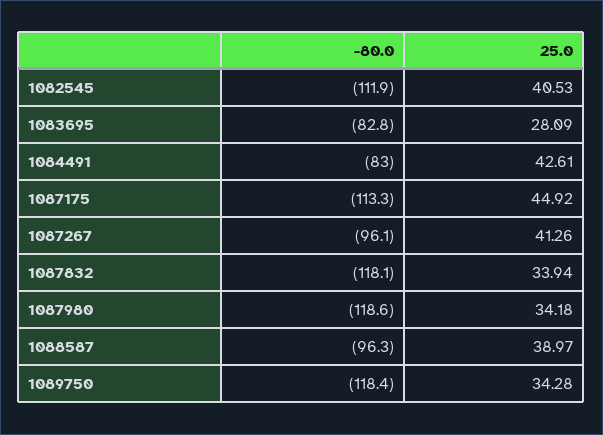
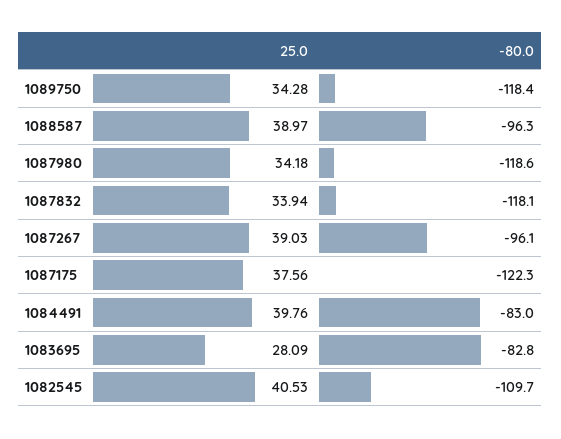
  {
    "-80.0": {
-     "1082545": -111.9,
+     "1082545": -109.7,
      "1083695": -82.8,
      "1084491": -83,
-     "1087175": -113.3,
+     "1087175": -122.3,
      "1087267": -96.1,
      "1087832": -118.1,
      "1087980": -118.6,
      "1088587": -96.3,
      "1089750": -118.4
    },
    "25.0": {
      "1082545": 40.53,
      "1083695": 28.09,
-     "1084491": 42.61,
+     "1084491": 39.76,
-     "1087175": 44.92,
+     "1087175": 37.56,
-     "1087267": 41.26,
+     "1087267": 39.03,
      "1087832": 33.94,
      "1087980": 34.18,
      "1088587": 38.97,
      "1089750": 34.28
    }
  }

